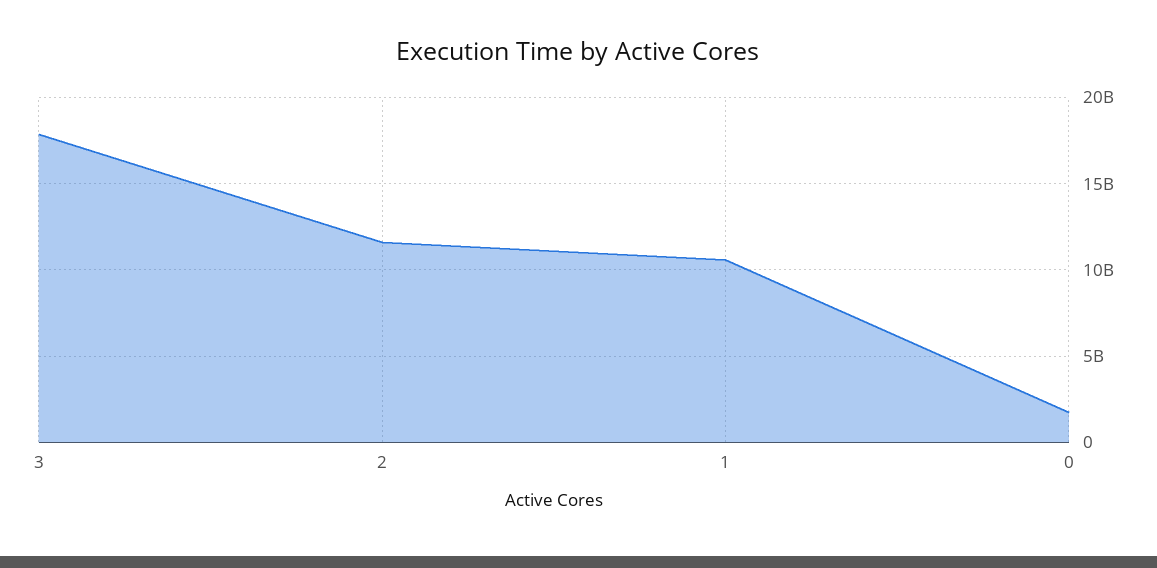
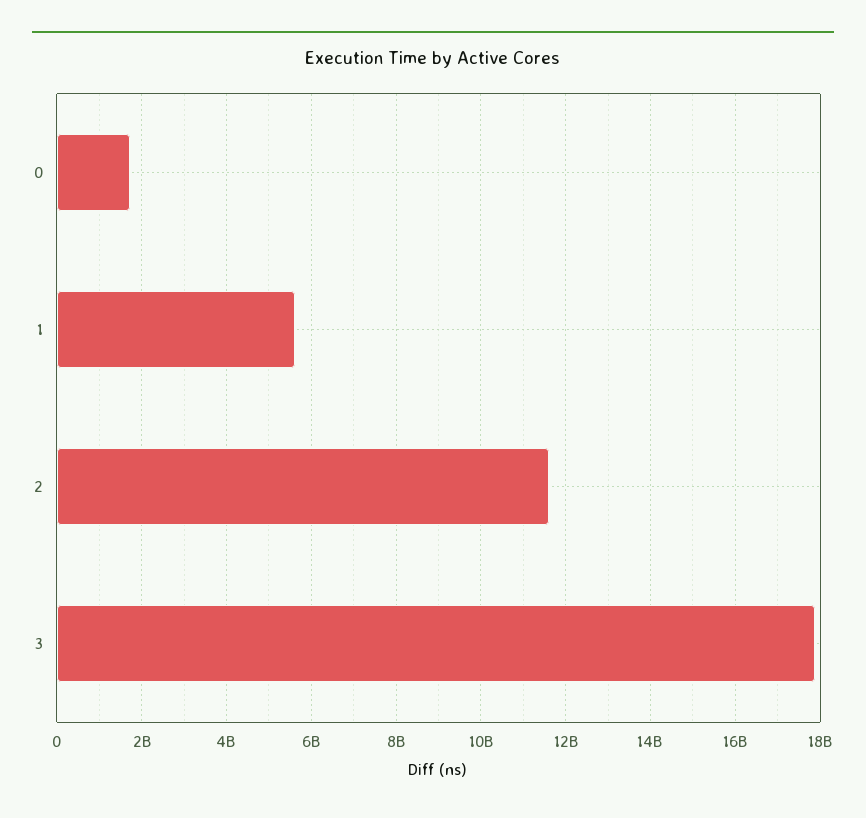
  {
    "3": 17800000000,
    "2": 11600000000,
-   "1": 10500000000,
+   "1": 5600000000,
    "0": 1800000000
  }

